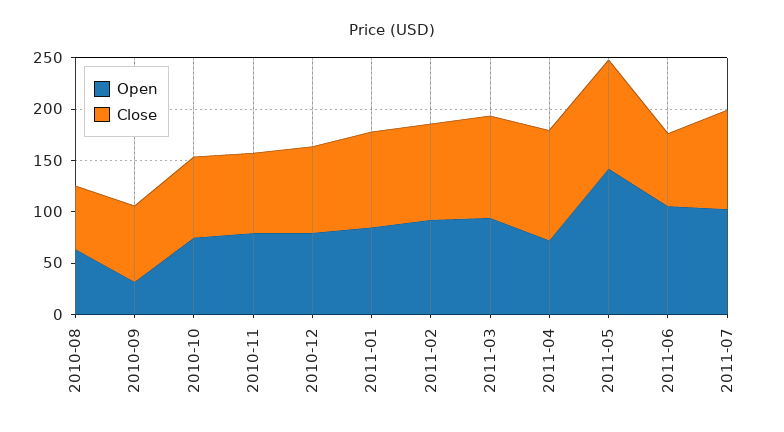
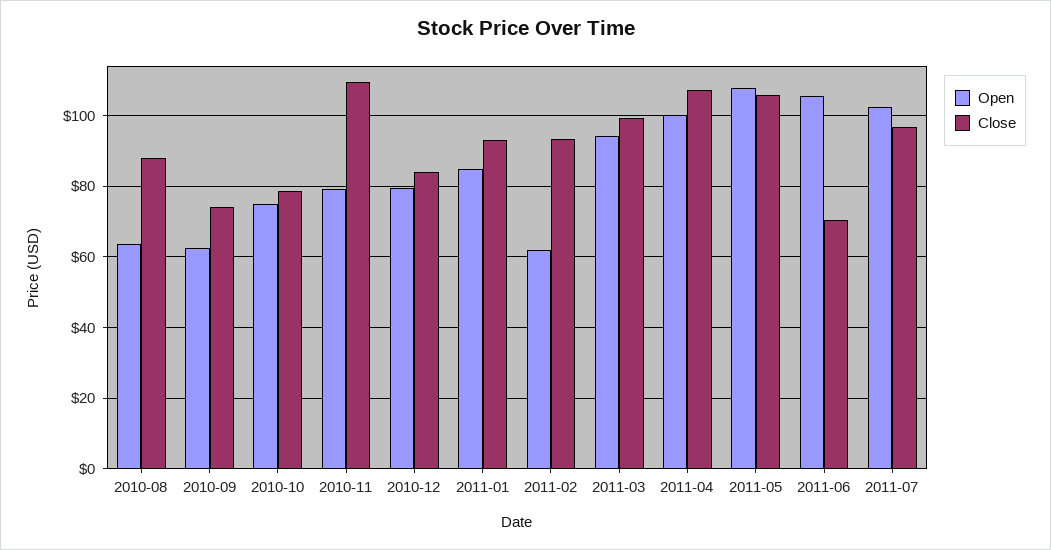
  {
    "Open": {
      "2010-08": 64,
-     "2010-09": 30,
+     "2010-09": 62,
      "2010-10": 74,
      "2010-11": 80,
      "2010-12": 80,
      "2011-01": 84,
-     "2011-02": 90,
+     "2011-02": 62,
      "2011-03": 94,
-     "2011-04": 70,
+     "2011-04": 100,
-     "2011-05": 140,
+     "2011-05": 108,
      "2011-06": 106,
      "2011-07": 102
    },
    "Close": {
-     "2010-08": 60,
+     "2010-08": 88,
      "2010-09": 74,
      "2010-10": 78,
-     "2010-11": 80,
+     "2010-11": 110,
      "2010-12": 84,
      "2011-01": 92,
      "2011-02": 94,
      "2011-03": 100,
      "2011-04": 108,
      "2011-05": 106,
      "2011-06": 70,
      "2011-07": 96
    }
  }

